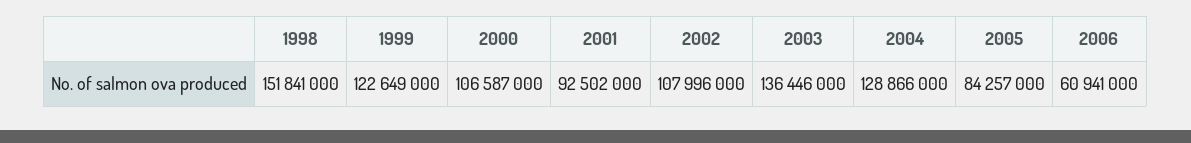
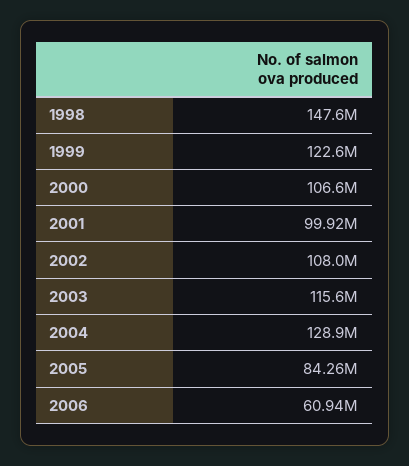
  {
-   "1998": 151841000,
+   "1998": 147600000,
    "1999": 122649000,
    "2000": 106587000,
-   "2001": 92502000,
+   "2001": 99920000,
    "2002": 107996000,
-   "2003": 136446000,
+   "2003": 115600000,
    "2004": 128866000,
    "2005": 84257000,
    "2006": 60941000
  }

